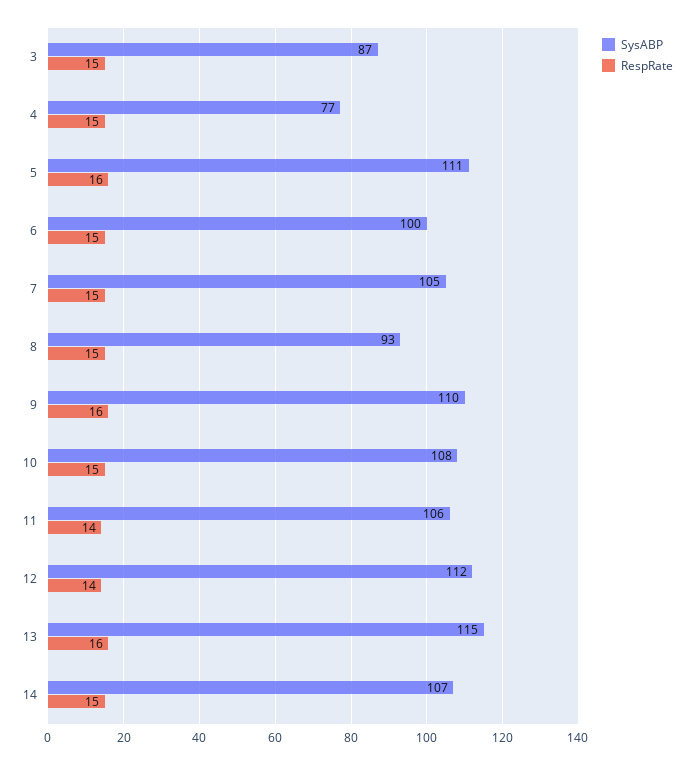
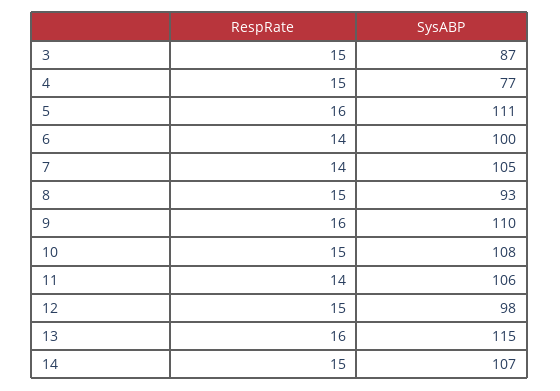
  {
    "SysABP": {
      "3": 87,
      "4": 77,
      "5": 111,
      "6": 100,
      "7": 105,
      "8": 93,
      "9": 110,
      "10": 108,
      "11": 106,
-     "12": 112,
+     "12": 98,
      "13": 115,
      "14": 107
    },
    "RespRate": {
      "3": 15,
      "4": 15,
      "5": 16,
-     "6": 15,
+     "6": 14,
-     "7": 15,
+     "7": 14,
      "8": 15,
      "9": 16,
      "10": 15,
      "11": 14,
-     "12": 14,
+     "12": 15,
      "13": 16,
      "14": 15
    }
  }

